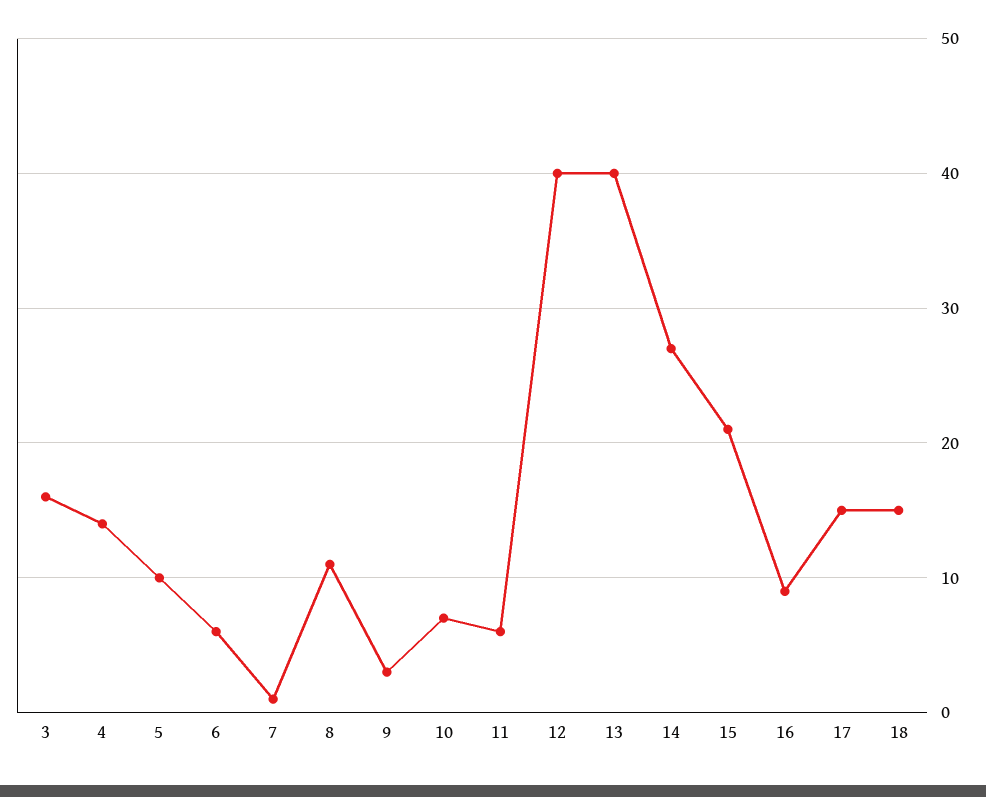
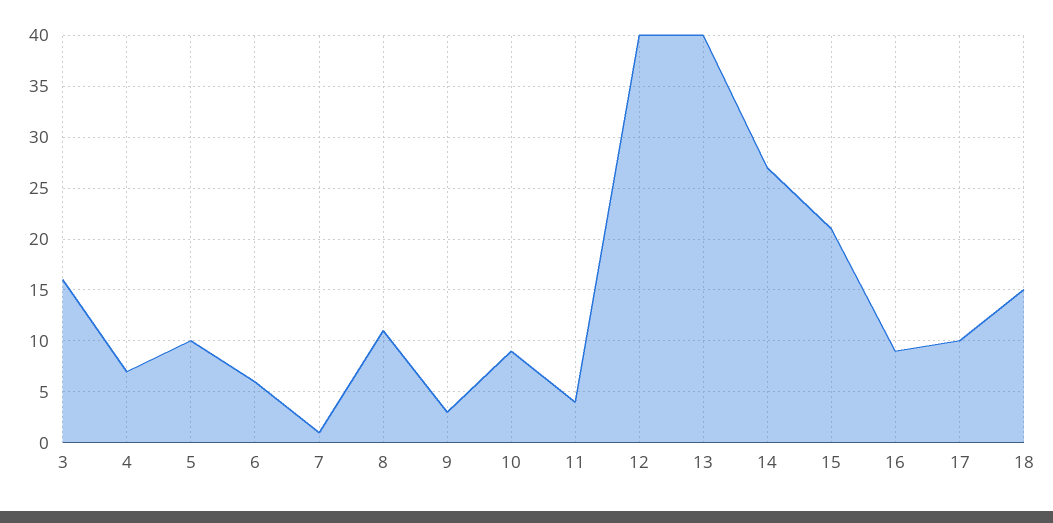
  {
    "3": 16,
-   "4": 14,
+   "4": 7,
    "5": 10,
    "6": 6,
    "7": 1,
    "8": 11,
    "9": 3,
-   "10": 7,
+   "10": 9,
-   "11": 6,
+   "11": 4,
    "12": 40,
    "13": 40,
    "14": 27,
    "15": 21,
    "16": 9,
-   "17": 15,
+   "17": 10,
    "18": 15
  }

